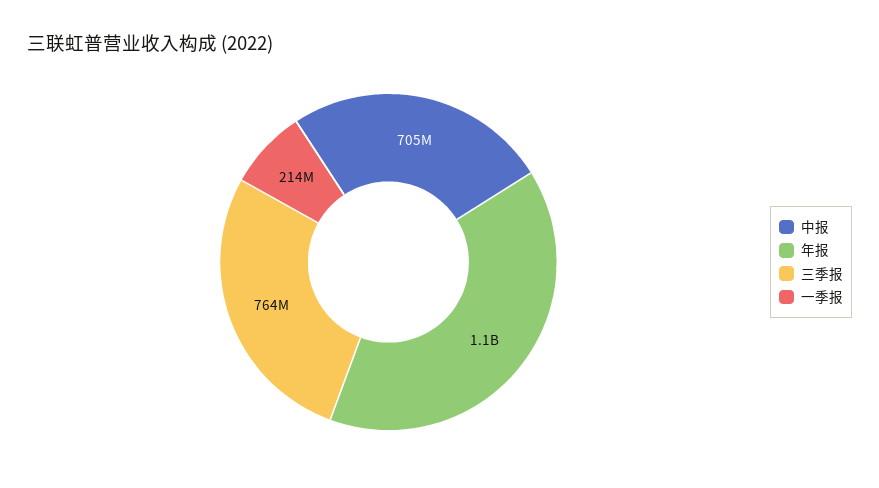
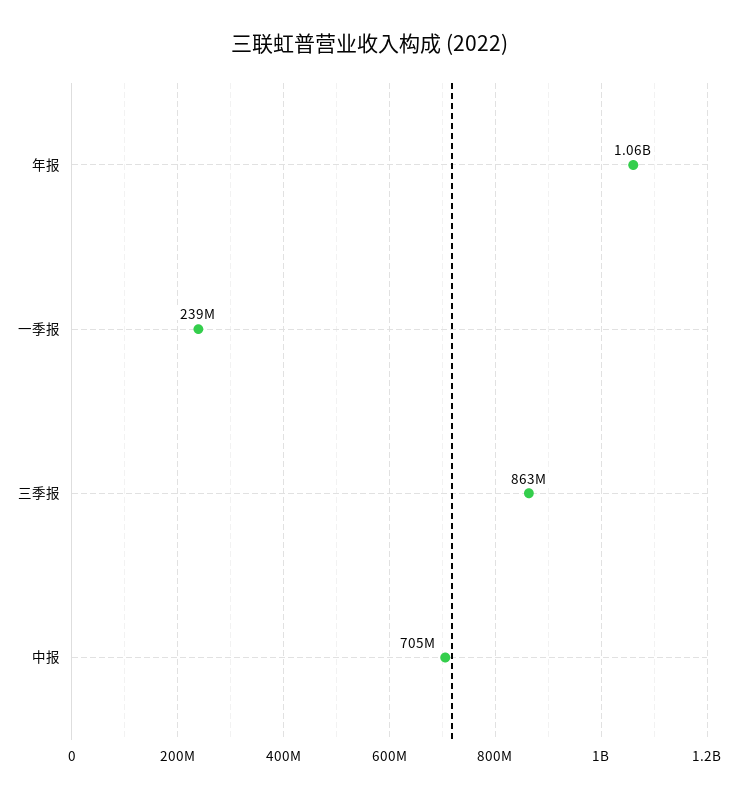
  {
    "中报": 705000000,
    "年报": 1060000000,
-   "三季报": 764000000,
+   "三季报": 863000000,
-   "一季报": 214000000
+   "一季报": 239000000
  }

